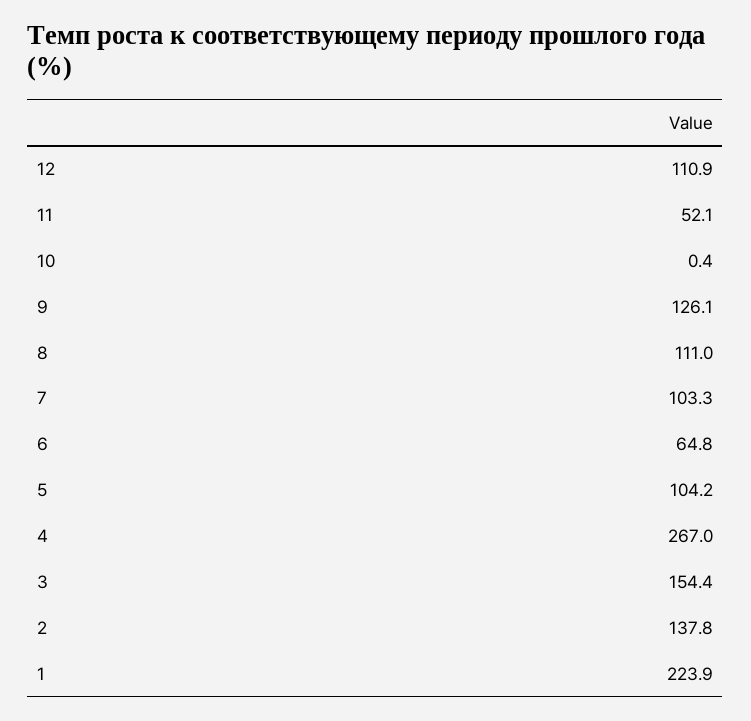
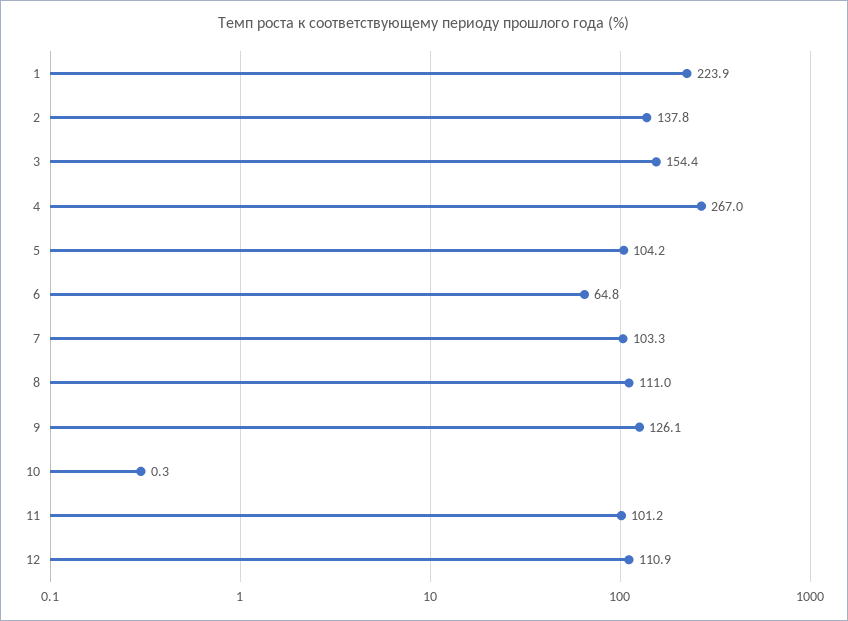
  {
    "12": 110.9,
-   "11": 52.1,
+   "11": 101.2,
-   "10": 0.4,
+   "10": 0.3,
    "9": 126.1,
    "8": 111,
    "7": 103.3,
    "6": 64.8,
    "5": 104.2,
    "4": 267,
    "3": 154.4,
    "2": 137.8,
    "1": 223.9
  }

